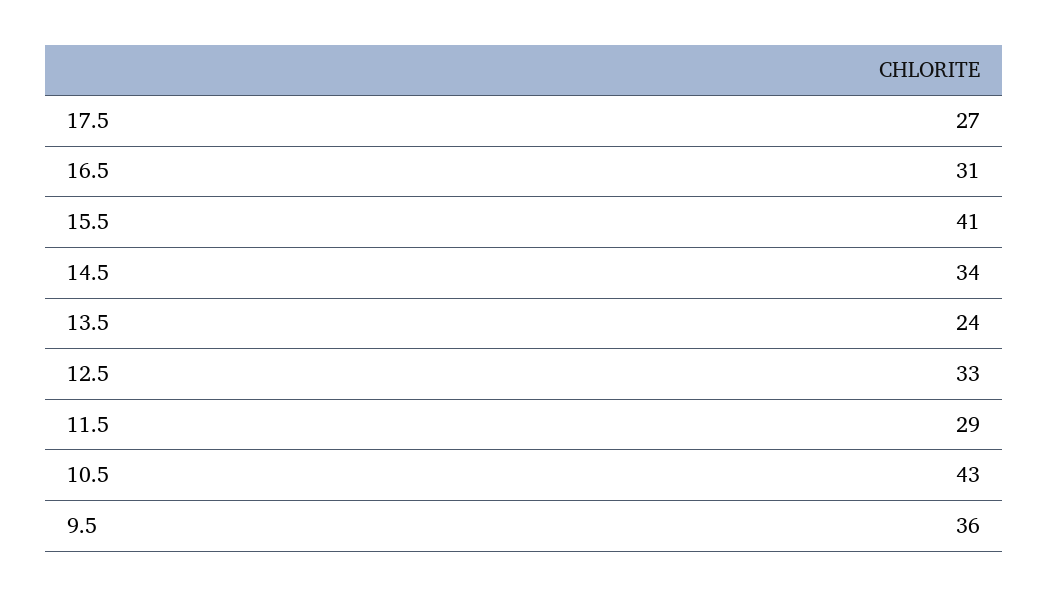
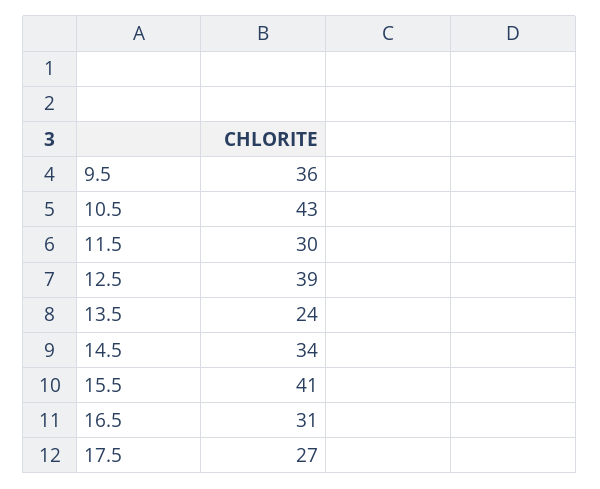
  {
    "17.5": 27,
    "16.5": 31,
    "15.5": 41,
    "14.5": 34,
    "13.5": 24,
-   "12.5": 33,
+   "12.5": 39,
-   "11.5": 29,
+   "11.5": 30,
    "10.5": 43,
    "9.5": 36
  }

